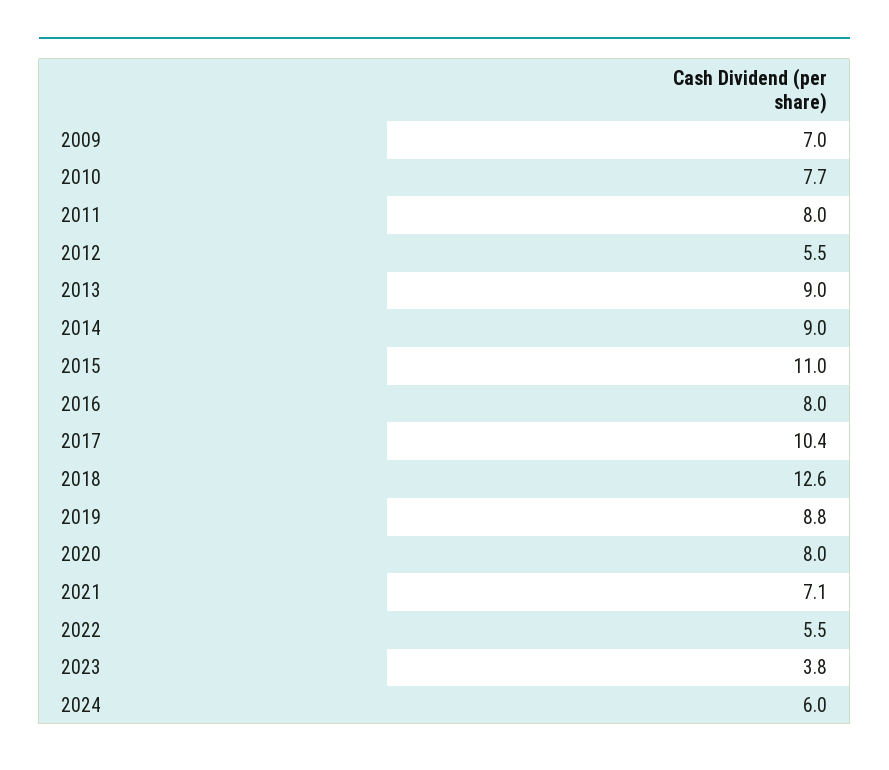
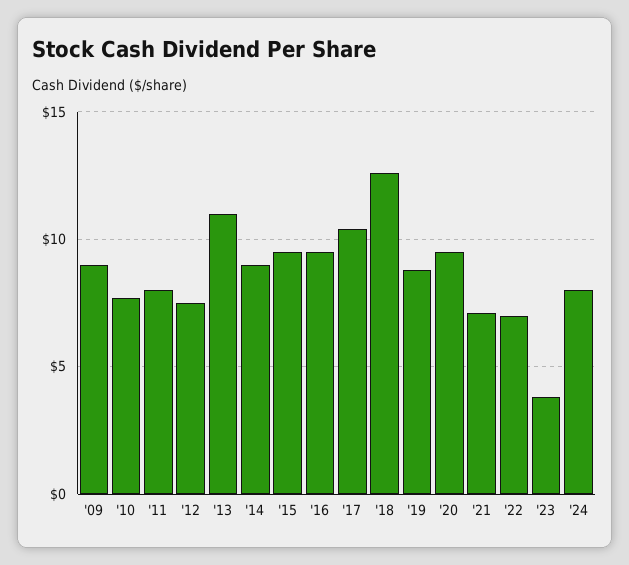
  {
-   "2009": 7,
+   "2009": 9,
    "2010": 7.7,
    "2011": 8,
-   "2012": 5.5,
+   "2012": 7.5,
-   "2013": 9,
+   "2013": 11,
    "2014": 9,
-   "2015": 11,
+   "2015": 9.5,
-   "2016": 8,
+   "2016": 9.5,
    "2017": 10.4,
    "2018": 12.6,
    "2019": 8.8,
-   "2020": 8,
+   "2020": 9.5,
    "2021": 7.1,
-   "2022": 5.5,
+   "2022": 7,
    "2023": 3.8,
-   "2024": 6
+   "2024": 8
  }

